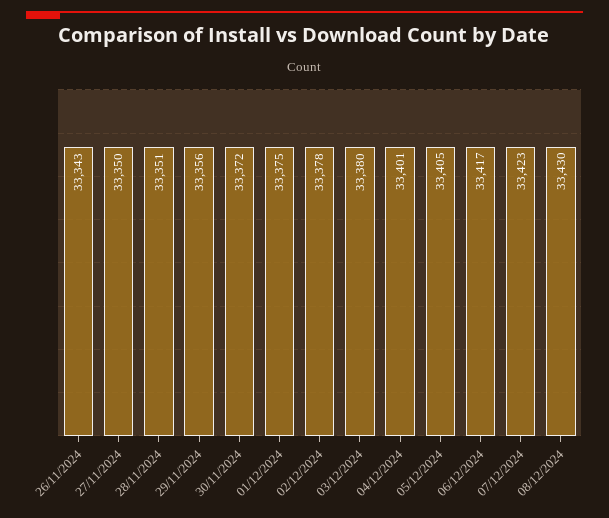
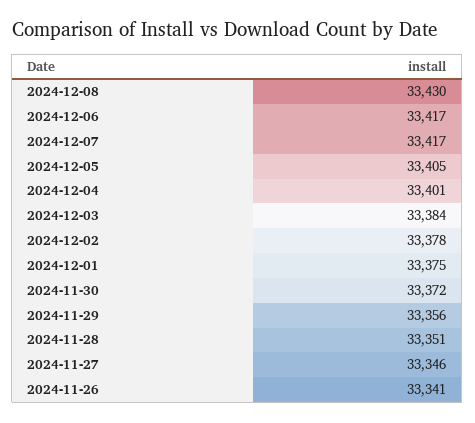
  {
-   "26/11/2024": 33343,
+   "26/11/2024": 33341,
-   "27/11/2024": 33350,
+   "27/11/2024": 33346,
    "28/11/2024": 33351,
    "29/11/2024": 33356,
    "30/11/2024": 33372,
    "01/12/2024": 33375,
    "02/12/2024": 33378,
-   "03/12/2024": 33380,
+   "03/12/2024": 33384,
    "04/12/2024": 33401,
    "05/12/2024": 33405,
    "06/12/2024": 33417,
-   "07/12/2024": 33423,
+   "07/12/2024": 33417,
    "08/12/2024": 33430
  }

